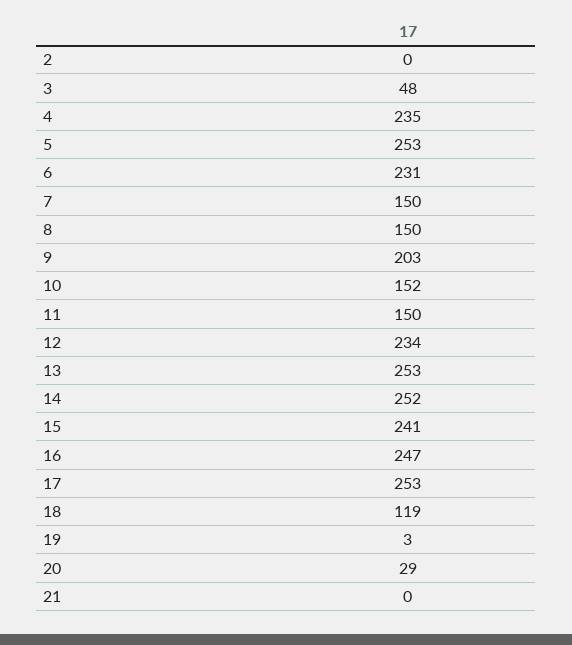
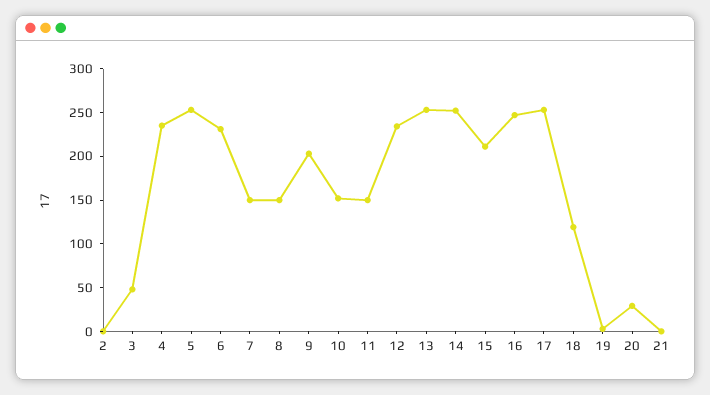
  {
    "2": 0,
    "3": 48,
    "4": 235,
    "5": 253,
    "6": 231,
    "7": 150,
    "8": 150,
    "9": 203,
    "10": 152,
    "11": 150,
    "12": 234,
    "13": 253,
    "14": 252,
-   "15": 241,
+   "15": 210,
    "16": 247,
    "17": 253,
    "18": 119,
    "19": 3,
    "20": 29,
    "21": 0
  }

